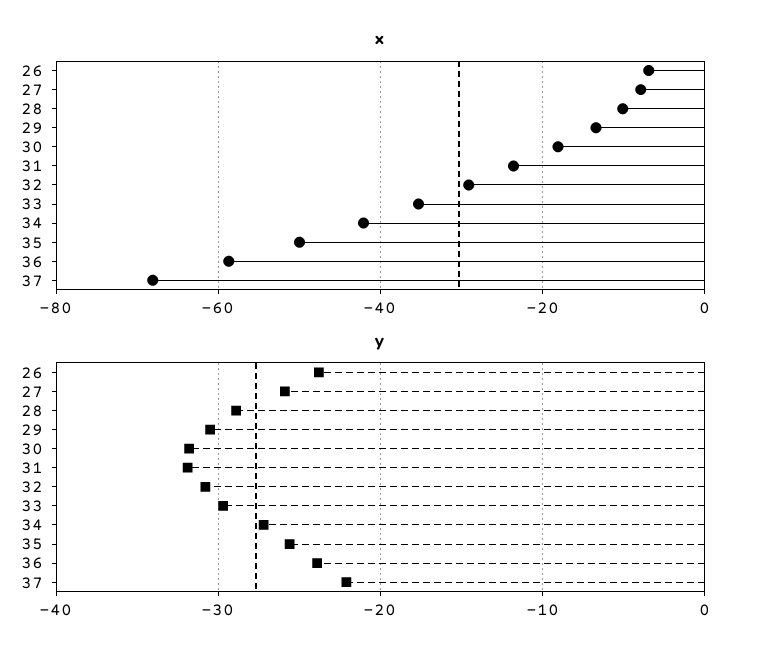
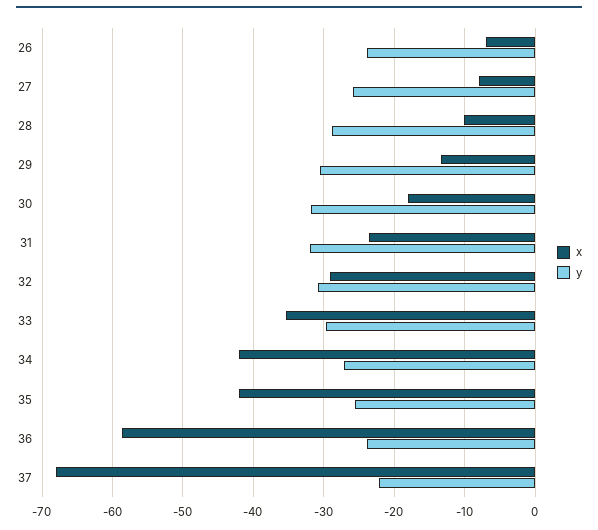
  {
    "x": {
      "26": -7,
      "27": -8,
      "28": -10,
      "29": -13,
      "30": -18,
      "31": -24,
      "32": -29,
      "33": -35,
      "34": -42,
-     "35": -50,
+     "35": -42,
      "36": -59,
      "37": -68
    },
    "y": {
      "26": -24,
      "27": -26,
      "28": -29,
      "29": -31,
      "30": -32,
      "31": -32,
      "32": -31,
      "33": -30,
      "34": -27,
      "35": -26,
      "36": -24,
      "37": -22
    }
  }

